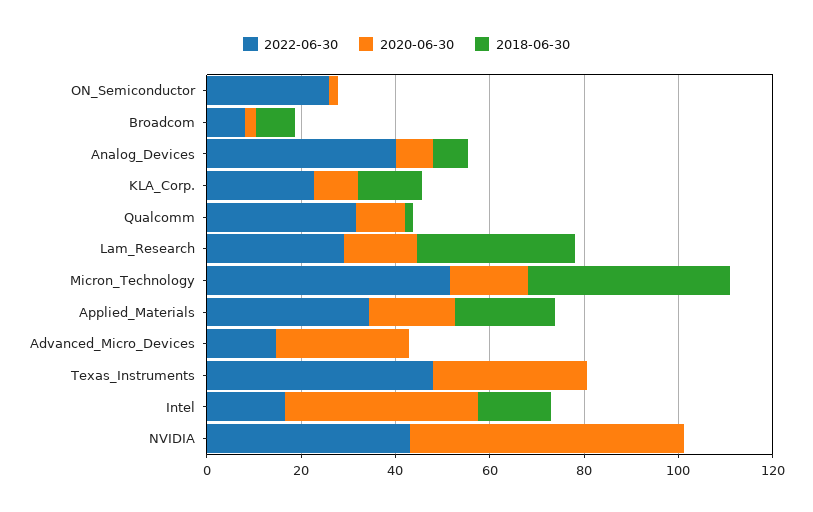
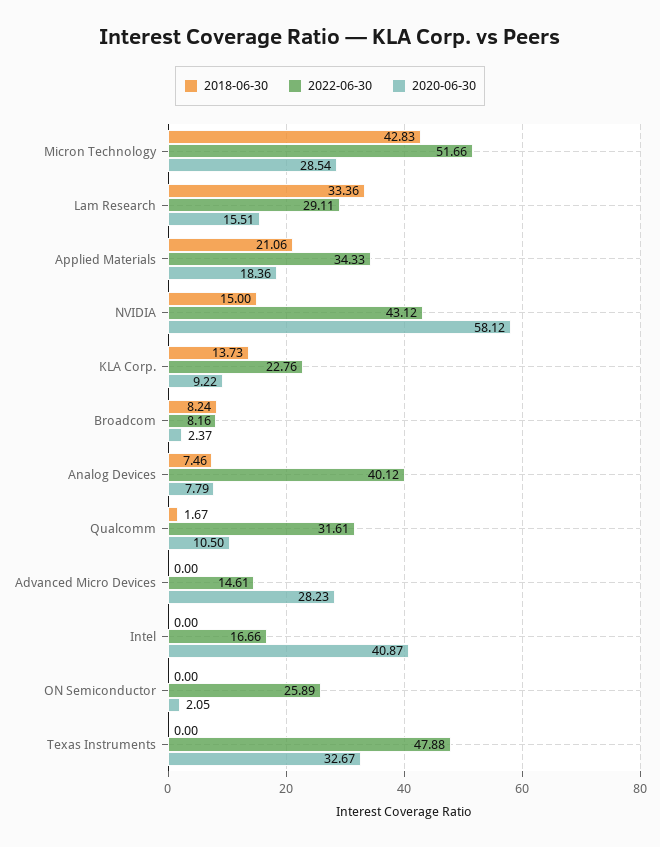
  {
    "2022-06-30": {
      "ON_Semiconductor": 25.89,
      "Broadcom": 8.16,
      "Analog_Devices": 40.12,
      "KLA_Corp.": 22.76,
      "Qualcomm": 31.61,
      "Lam_Research": 29.11,
      "Micron_Technology": 51.66,
      "Applied_Materials": 34.33,
      "Advanced_Micro_Devices": 14.61,
      "Texas_Instruments": 47.88,
      "Intel": 16.66,
      "NVIDIA": 43.12
    },
    "2020-06-30": {
      "ON_Semiconductor": 2.05,
      "Broadcom": 2.37,
      "Analog_Devices": 7.79,
      "KLA_Corp.": 9.22,
      "Qualcomm": 10.5,
      "Lam_Research": 15.51,
-     "Micron_Technology": 15,
+     "Micron_Technology": 28.54,
      "Applied_Materials": 18.36,
      "Advanced_Micro_Devices": 28.23,
      "Texas_Instruments": 32.67,
      "Intel": 40.87,
      "NVIDIA": 58.12
    },
    "2018-06-30": {
      "ON_Semiconductor": 0,
      "Broadcom": 8.24,
      "Analog_Devices": 7.46,
      "KLA_Corp.": 13.73,
      "Qualcomm": 1.67,
      "Lam_Research": 33.36,
      "Micron_Technology": 42.83,
      "Applied_Materials": 21.06,
      "Advanced_Micro_Devices": 0,
      "Texas_Instruments": 0,
-     "Intel": 15,
+     "Intel": 0,
-     "NVIDIA": 0
+     "NVIDIA": 15
    }
  }

